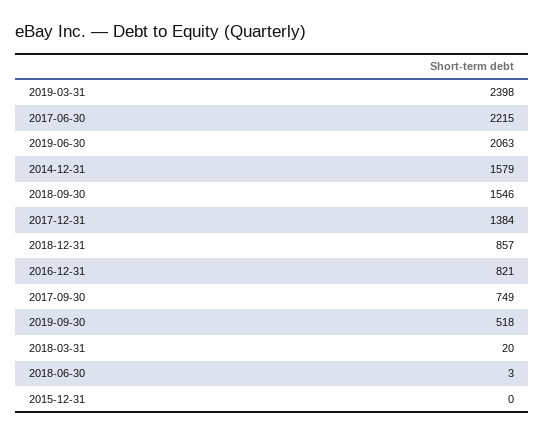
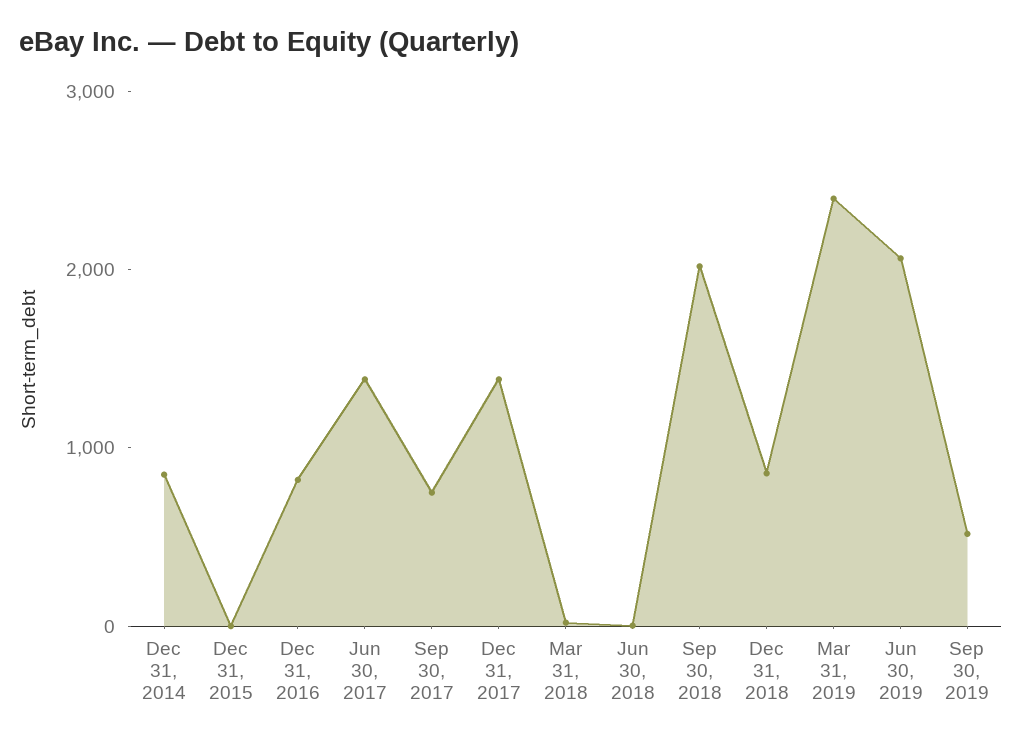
  {
    "2019-03-31": 2398,
-   "2017-06-30": 2215,
+   "2017-06-30": 1400,
    "2019-06-30": 2063,
-   "2014-12-31": 1579,
+   "2014-12-31": 800,
-   "2018-09-30": 1546,
+   "2018-09-30": 2000,
    "2017-12-31": 1384,
    "2018-12-31": 857,
    "2016-12-31": 821,
    "2017-09-30": 749,
    "2019-09-30": 518,
    "2018-03-31": 20,
    "2018-06-30": 3,
    "2015-12-31": 0
  }

